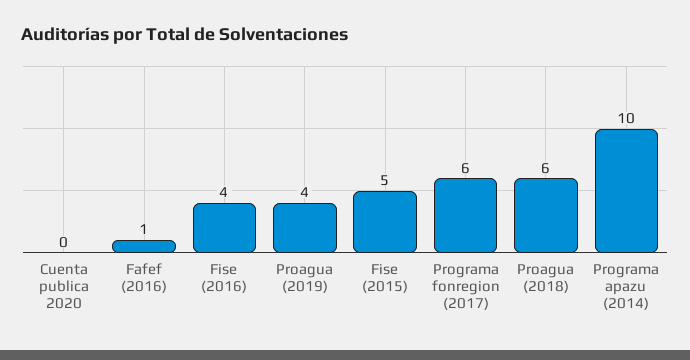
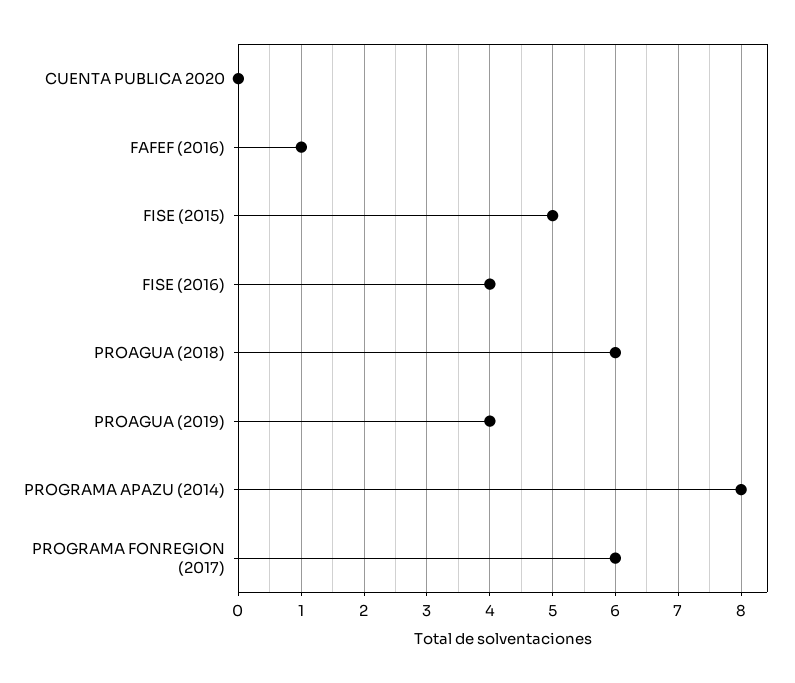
  {
    "Cuenta publica 2020": 0,
    "Fafef (2016)": 1,
    "Fise (2016)": 4,
    "Proagua (2019)": 4,
    "Fise (2015)": 5,
    "Programa fonregion (2017)": 6,
    "Proagua (2018)": 6,
-   "Programa apazu (2014)": 10
+   "Programa apazu (2014)": 8
  }

